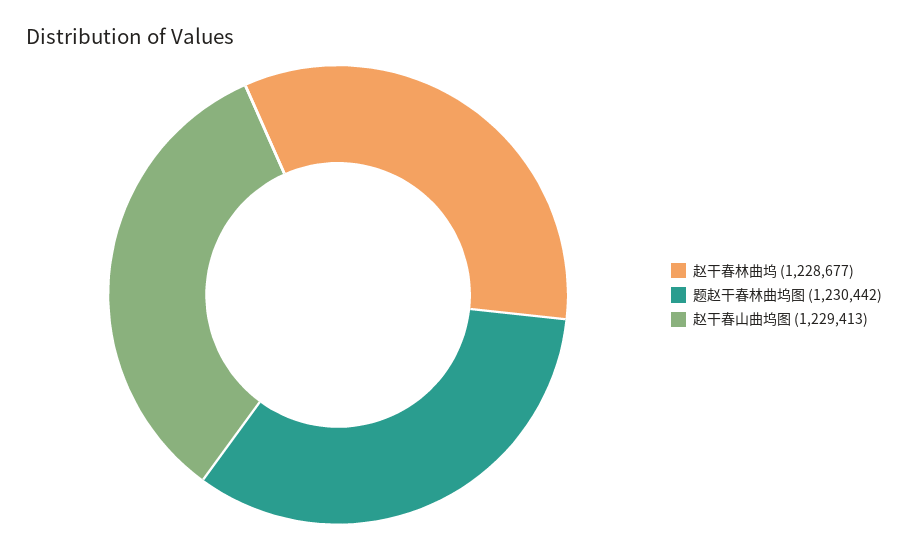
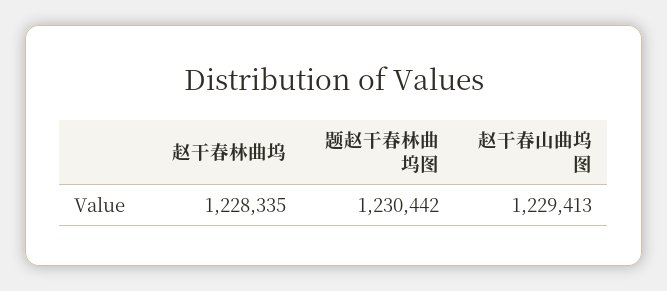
  {
-   "赵干春林曲坞": 1228677,
+   "赵干春林曲坞": 1228335,
    "题赵干春林曲坞图": 1230442,
    "赵干春山曲坞图": 1229413
  }

